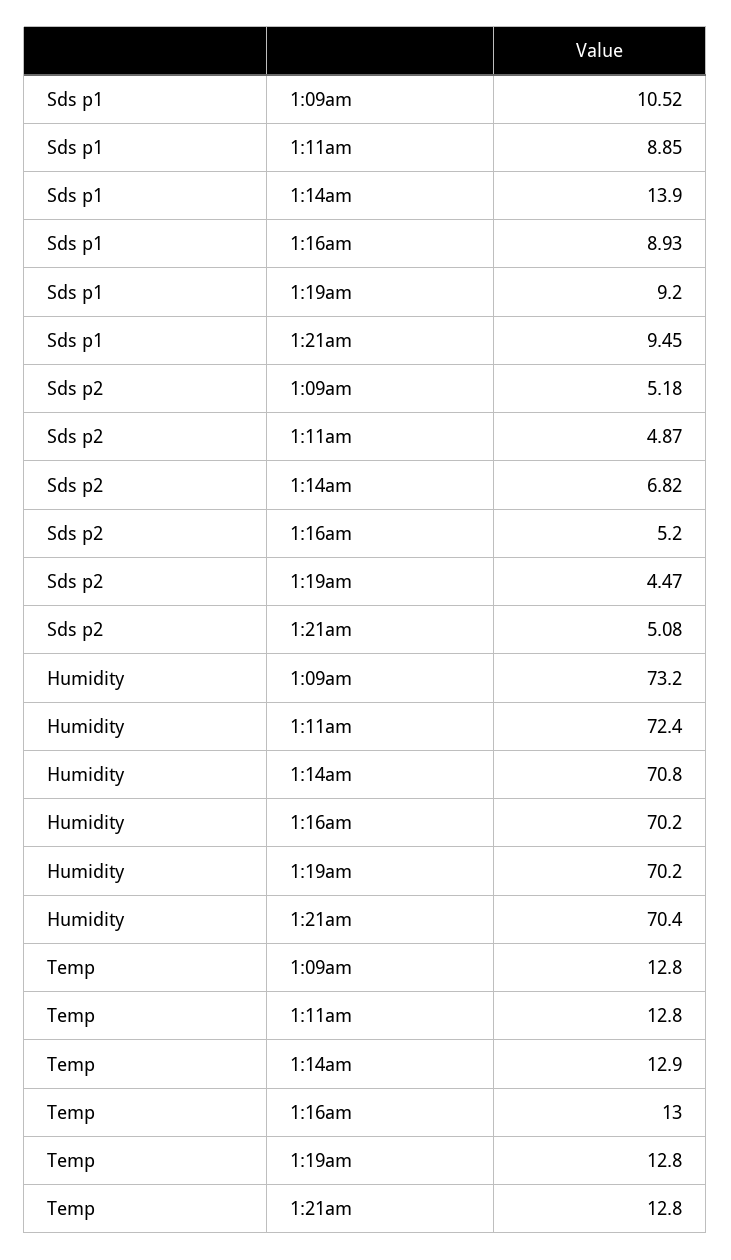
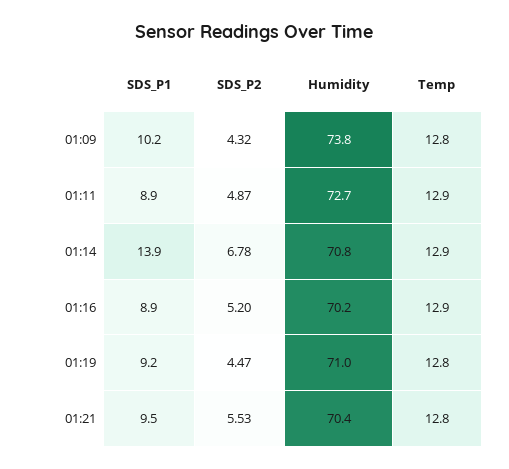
  {
    "Sds p1": {
-     "1:09am": 10.52,
+     "1:09am": 10.2,
      "1:11am": 8.85,
      "1:14am": 13.9,
      "1:16am": 8.93,
      "1:19am": 9.2,
      "1:21am": 9.45
    },
    "Sds p2": {
-     "1:09am": 5.18,
+     "1:09am": 4.32,
      "1:11am": 4.87,
-     "1:14am": 6.82,
+     "1:14am": 6.78,
      "1:16am": 5.2,
      "1:19am": 4.47,
-     "1:21am": 5.08
+     "1:21am": 5.53
    },
    "Humidity": {
-     "1:09am": 73.2,
+     "1:09am": 73.8,
-     "1:11am": 72.4,
+     "1:11am": 72.7,
      "1:14am": 70.8,
      "1:16am": 70.2,
-     "1:19am": 70.2,
+     "1:19am": 71,
      "1:21am": 70.4
    },
    "Temp": {
      "1:09am": 12.8,
-     "1:11am": 12.8,
+     "1:11am": 12.9,
      "1:14am": 12.9,
-     "1:16am": 13,
+     "1:16am": 12.9,
      "1:19am": 12.8,
      "1:21am": 12.8
    }
  }

